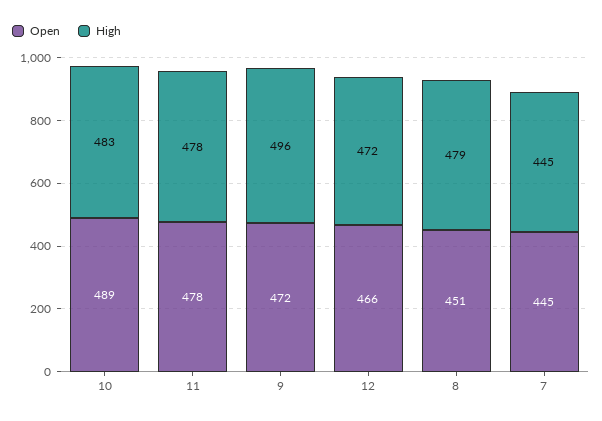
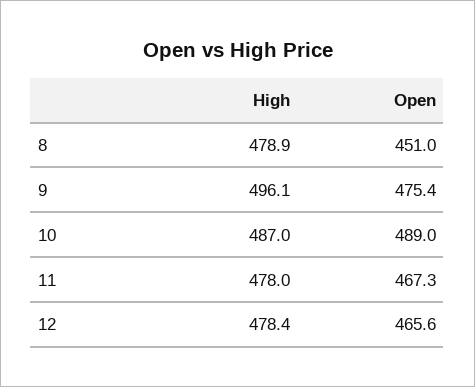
  {
    "Open": {
      "10": 489,
-     "11": 478,
+     "11": 467.3,
-     "9": 472,
+     "9": 475.4,
      "12": 465.6,
-     "8": 451,
+     "8": 451
-     "7": 445
    },
    "High": {
-     "10": 483,
+     "10": 487,
      "11": 478,
      "9": 496.1,
-     "12": 472,
+     "12": 478.4,
-     "8": 478.9,
+     "8": 478.9
-     "7": 445
    }
  }

